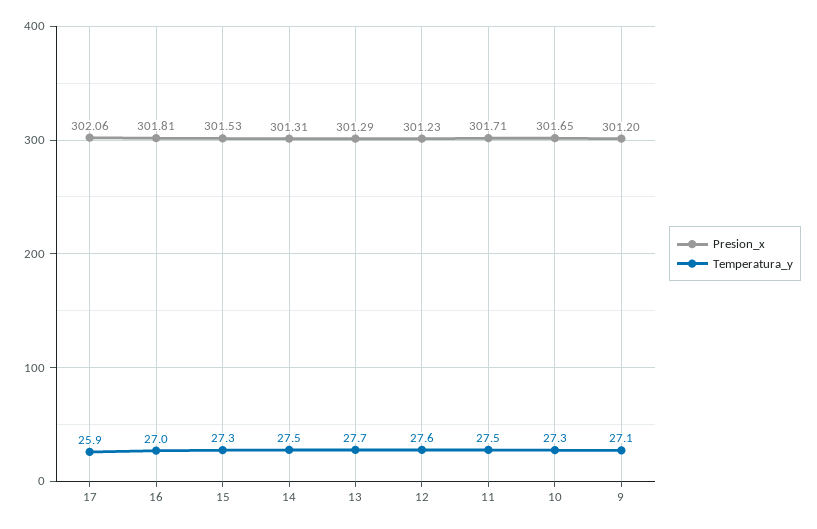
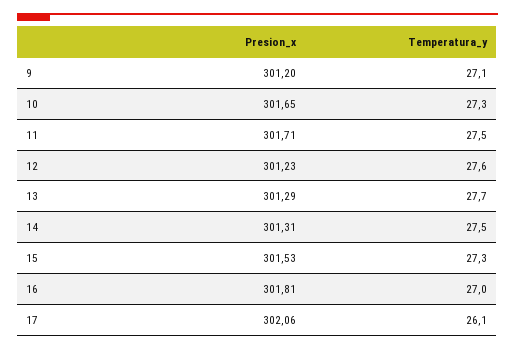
  {
    "Presion_x": {
      "17": 302.06,
      "16": 301.81,
      "15": 301.53,
      "14": 301.31,
      "13": 301.29,
      "12": 301.23,
      "11": 301.71,
      "10": 301.65,
      "9": 301.2
    },
    "Temperatura_y": {
-     "17": 25.9,
+     "17": 26.1,
      "16": 27,
      "15": 27.3,
      "14": 27.5,
      "13": 27.7,
      "12": 27.6,
      "11": 27.5,
      "10": 27.3,
      "9": 27.1
    }
  }

